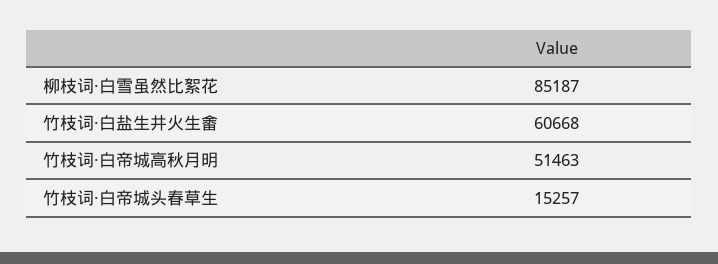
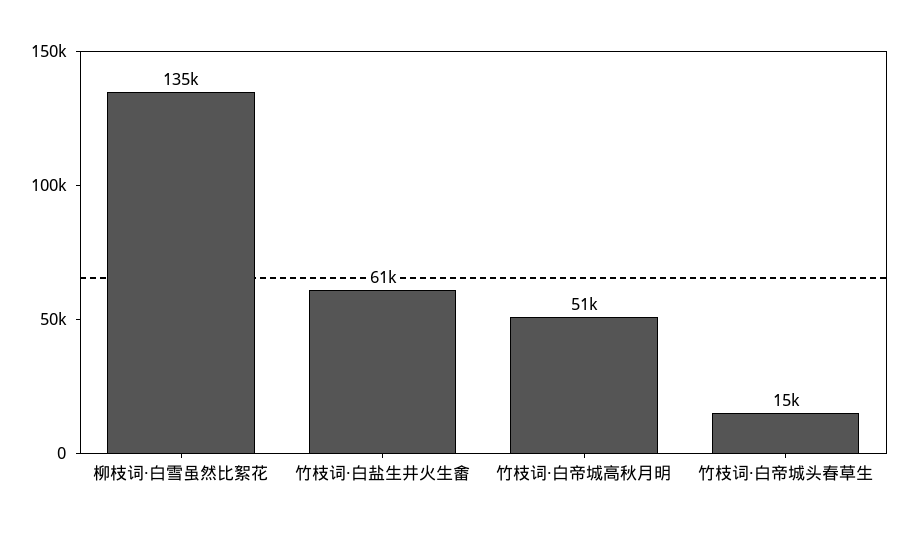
  {
-   "柳枝词·白雪虽然比絮花": 85187,
+   "柳枝词·白雪虽然比絮花": 135000,
    "竹枝词·白盐生井火生畬": 60668,
    "竹枝词·白帝城高秋月明": 51463,
    "竹枝词·白帝城头春草生": 15257
  }

